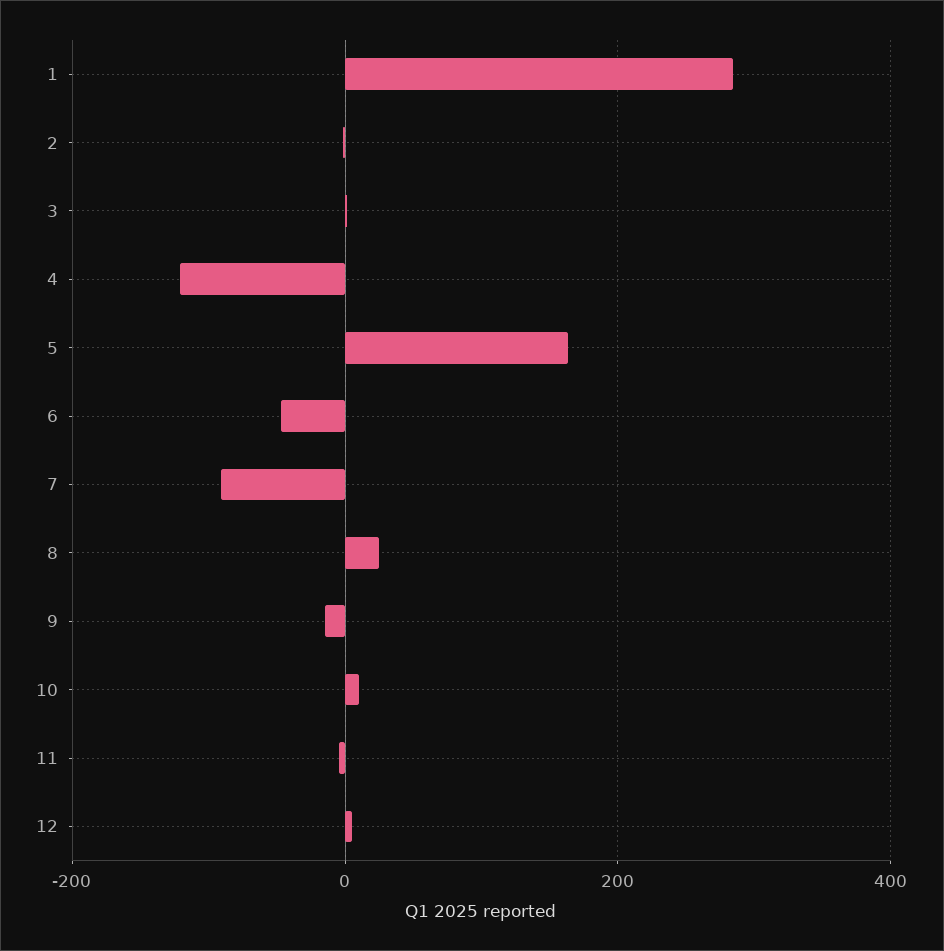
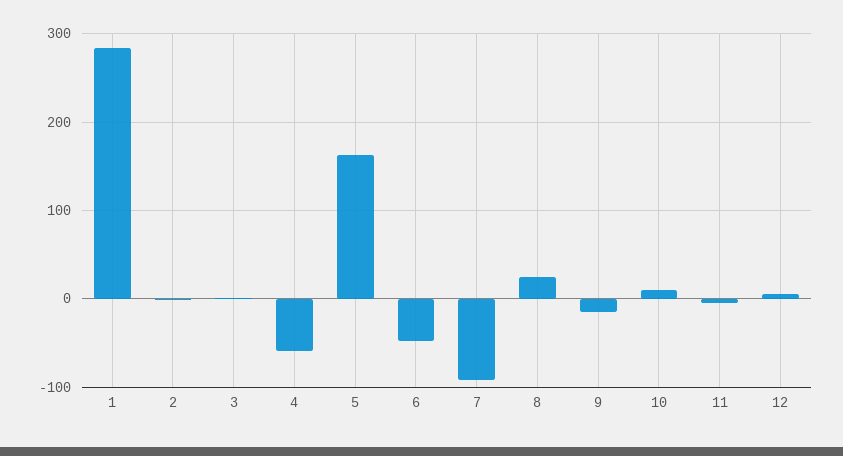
  {
    "1": 280,
    "2": 0,
    "3": 0,
-   "4": -120,
+   "4": -60,
    "5": 160,
    "6": -50,
    "7": -90,
    "8": 20,
    "9": -10,
    "10": 10,
    "11": 0,
    "12": 10
  }

